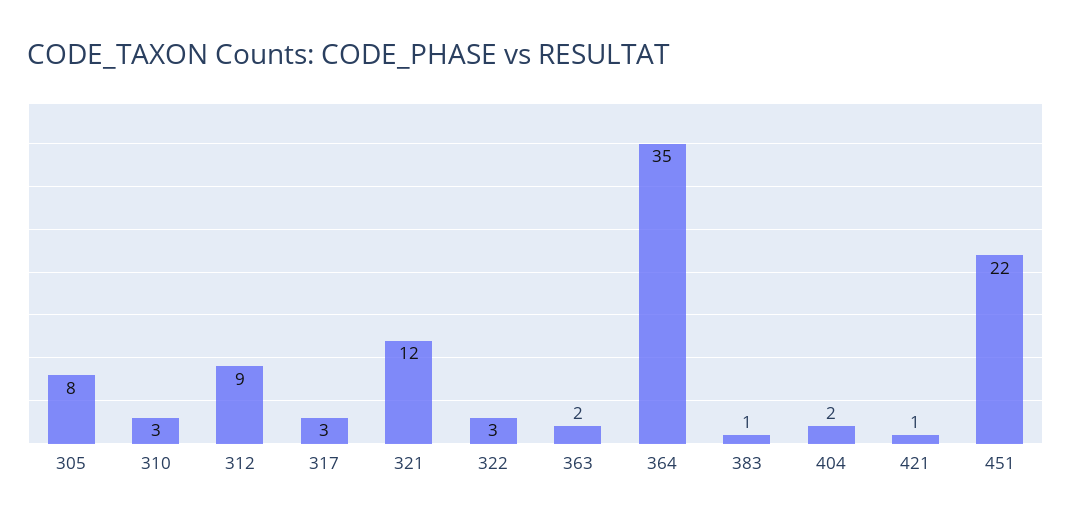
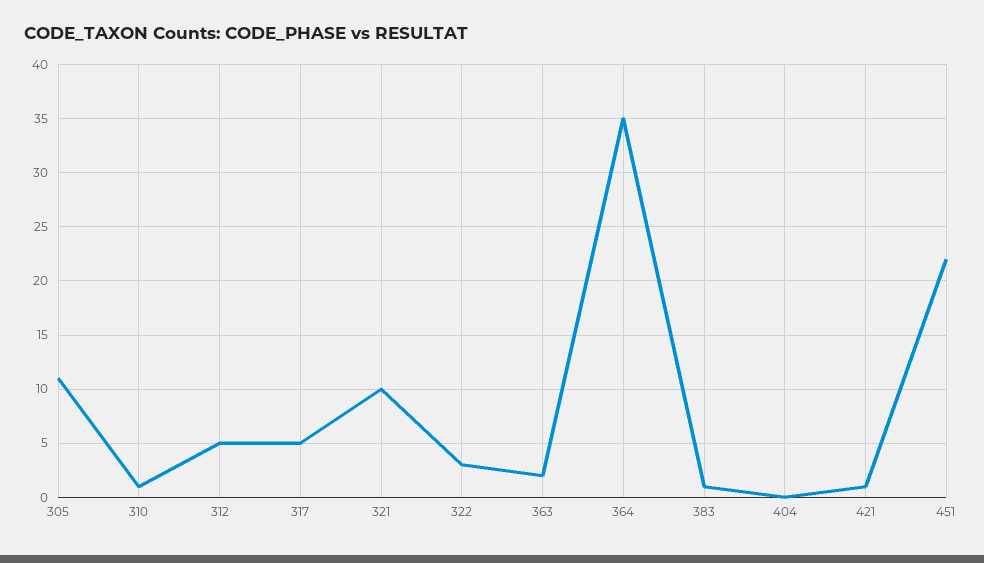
  {
-   "305": 8,
+   "305": 11,
-   "310": 3,
+   "310": 1,
-   "312": 9,
+   "312": 5,
-   "317": 3,
+   "317": 5,
-   "321": 12,
+   "321": 10,
    "322": 3,
    "363": 2,
    "364": 35,
    "383": 1,
-   "404": 2,
+   "404": 0,
    "421": 1,
    "451": 22
  }

